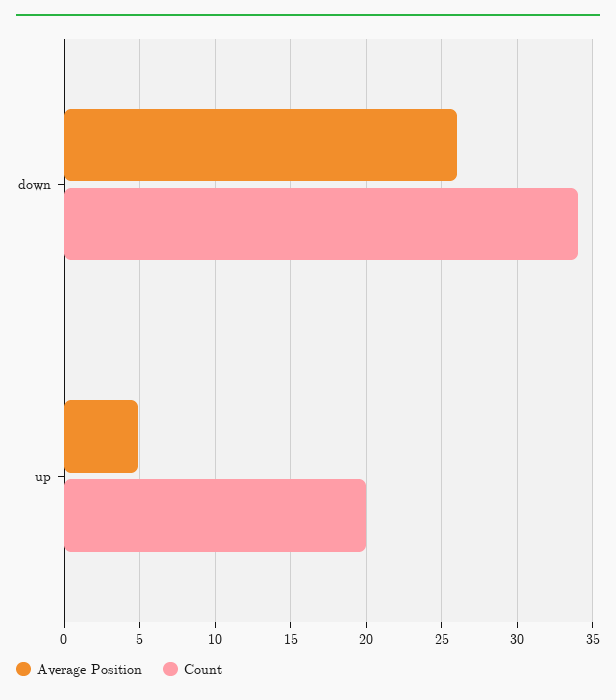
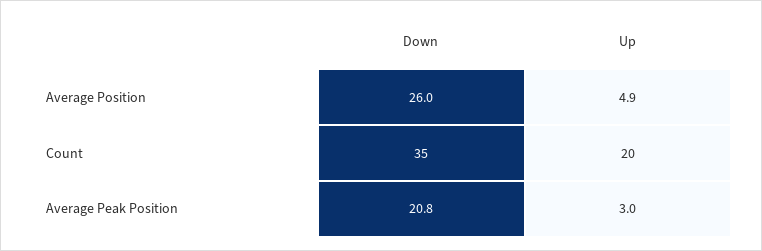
  {
    "Average Position": {
      "down": 26,
      "up": 4.9
    },
    "Count": {
-     "down": 34,
+     "down": 35,
      "up": 20
-   }
+   },
+   "Average Peak Position": {
+     "down": 20.8,
+     "up": 3
+   }
  }

